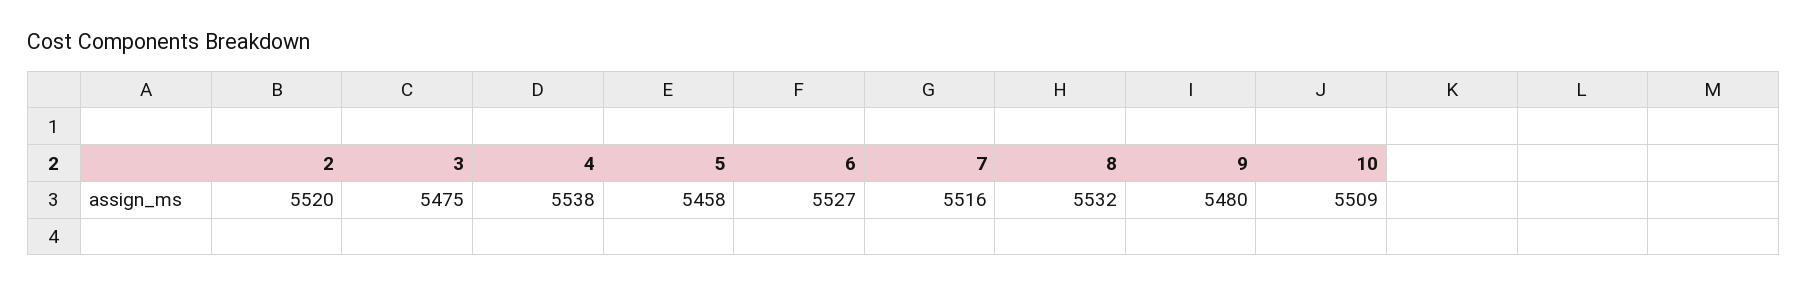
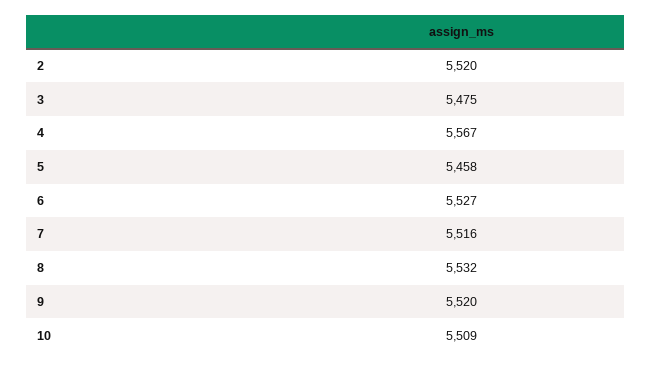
  {
    "2": 5520,
    "3": 5475,
-   "4": 5538,
+   "4": 5567,
    "5": 5458,
    "6": 5527,
    "7": 5516,
    "8": 5532,
-   "9": 5480,
+   "9": 5520,
    "10": 5509
  }

